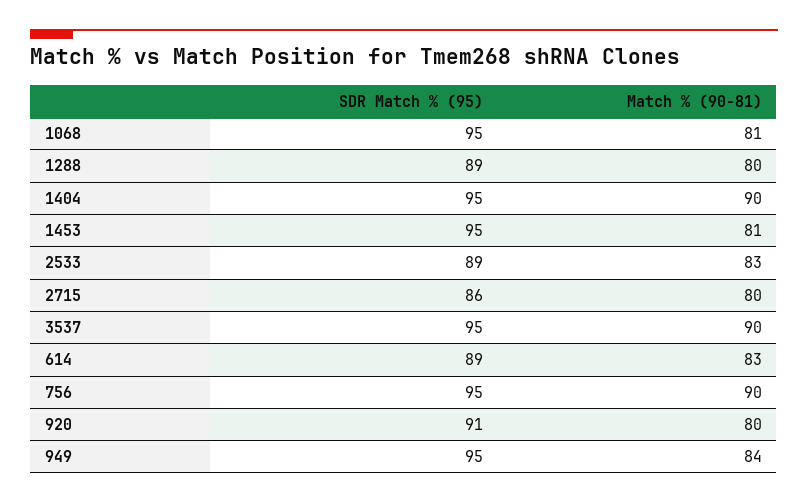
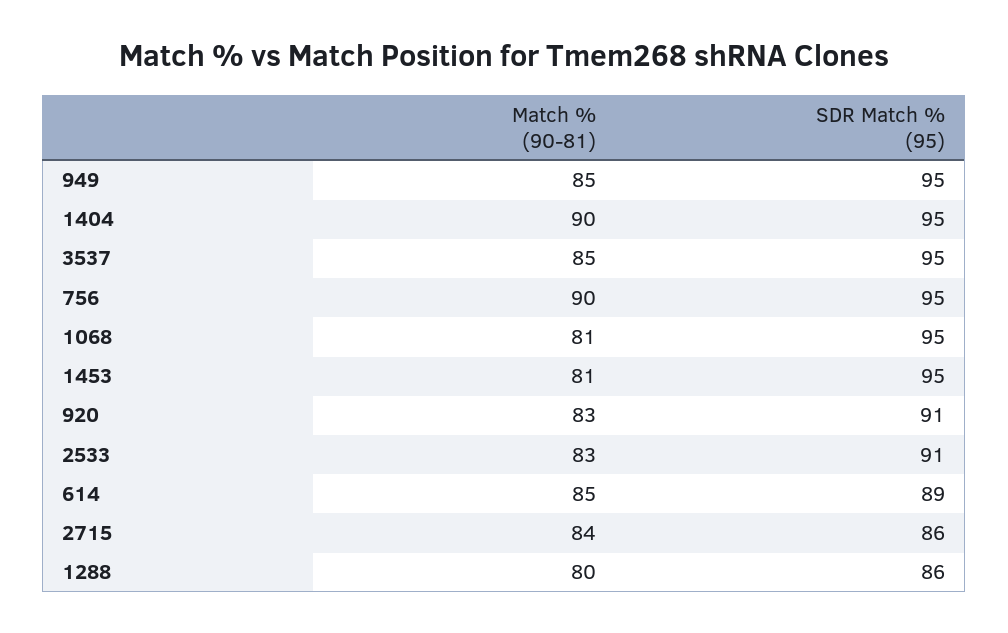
  {
    "SDR Match % (95)": {
      "1068": 95,
-     "1288": 89,
+     "1288": 86,
      "1404": 95,
      "1453": 95,
-     "2533": 89,
+     "2533": 91,
      "2715": 86,
      "3537": 95,
      "614": 89,
      "756": 95,
      "920": 91,
      "949": 95
    },
    "Match % (90-81)": {
      "1068": 81,
      "1288": 80,
      "1404": 90,
      "1453": 81,
      "2533": 83,
-     "2715": 80,
+     "2715": 84,
-     "3537": 90,
+     "3537": 85,
-     "614": 83,
+     "614": 85,
      "756": 90,
-     "920": 80,
+     "920": 83,
-     "949": 84
+     "949": 85
    }
  }

